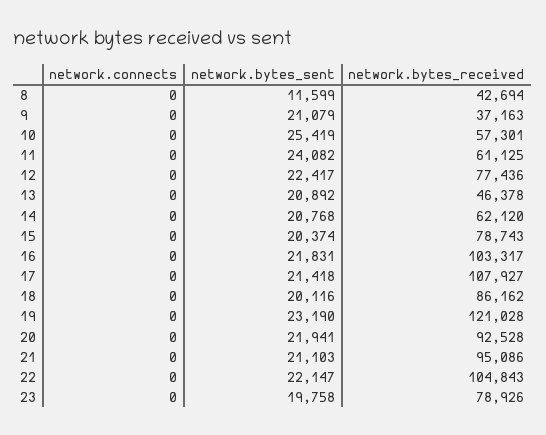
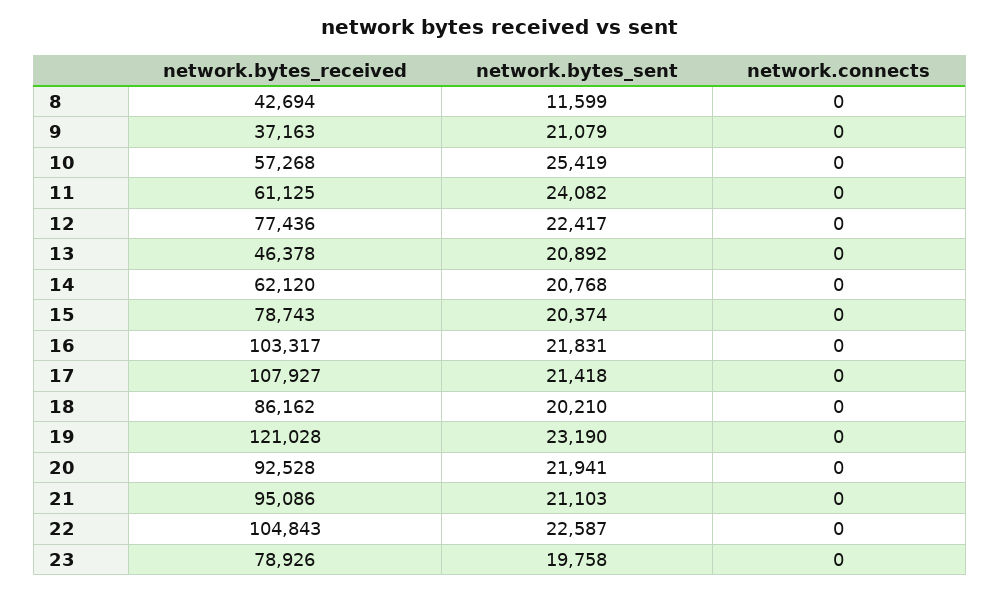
  {
    "network.connects": {
      "8": 0,
      "9": 0,
      "10": 0,
      "11": 0,
      "12": 0,
      "13": 0,
      "14": 0,
      "15": 0,
      "16": 0,
      "17": 0,
      "18": 0,
      "19": 0,
      "20": 0,
      "21": 0,
      "22": 0,
      "23": 0
    },
    "network.bytes_sent": {
      "8": 11599,
      "9": 21079,
      "10": 25419,
      "11": 24082,
      "12": 22417,
      "13": 20892,
      "14": 20768,
      "15": 20374,
      "16": 21831,
      "17": 21418,
-     "18": 20116,
+     "18": 20210,
      "19": 23190,
      "20": 21941,
      "21": 21103,
-     "22": 22147,
+     "22": 22587,
      "23": 19758
    },
    "network.bytes_received": {
      "8": 42694,
      "9": 37163,
-     "10": 57301,
+     "10": 57268,
      "11": 61125,
      "12": 77436,
      "13": 46378,
      "14": 62120,
      "15": 78743,
      "16": 103317,
      "17": 107927,
      "18": 86162,
      "19": 121028,
      "20": 92528,
      "21": 95086,
      "22": 104843,
      "23": 78926
    }
  }

